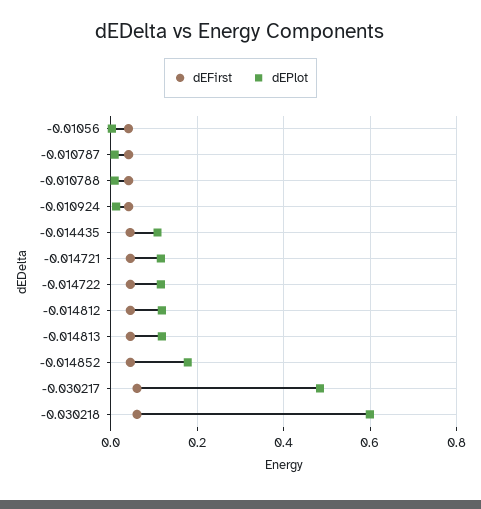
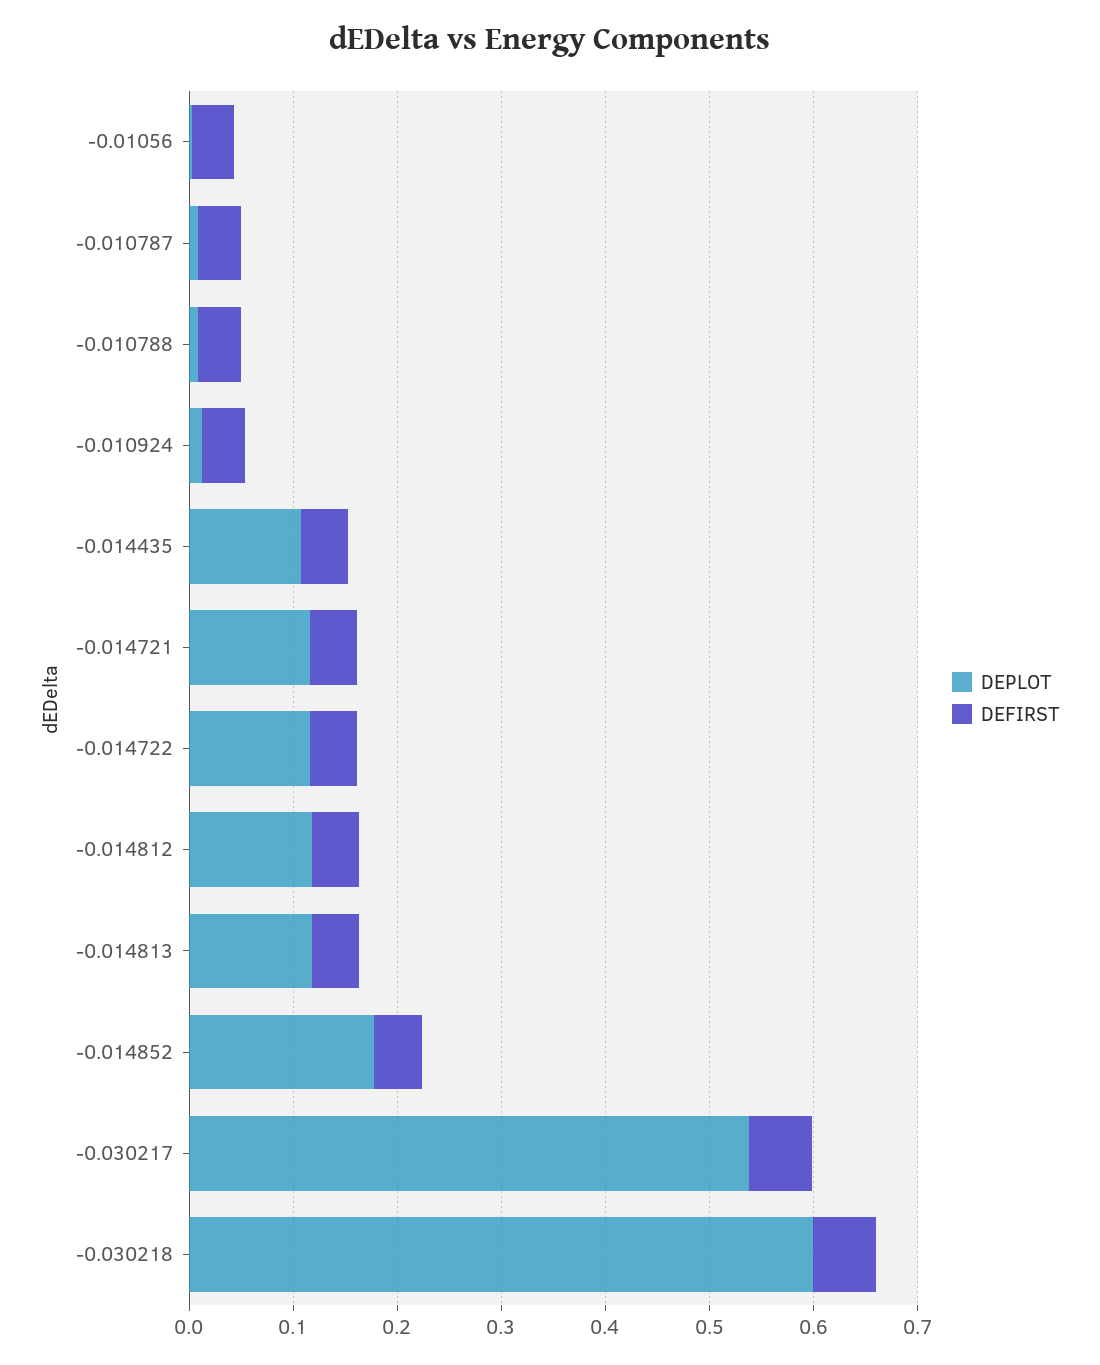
  {
    "dEFirst": {
      "-0.01056": 0.04,
      "-0.010787": 0.04,
      "-0.010788": 0.04,
      "-0.010924": 0.04,
      "-0.014435": 0.04,
      "-0.014721": 0.04,
      "-0.014722": 0.04,
      "-0.014812": 0.04,
      "-0.014813": 0.04,
      "-0.014852": 0.04,
      "-0.030217": 0.06,
      "-0.030218": 0.06
    },
    "dEPlot": {
      "-0.01056": 0,
      "-0.010787": 0,
      "-0.010788": 0,
      "-0.010924": 0.02,
      "-0.014435": 0.1,
      "-0.014721": 0.12,
      "-0.014722": 0.12,
      "-0.014812": 0.12,
      "-0.014813": 0.12,
      "-0.014852": 0.18,
-     "-0.030217": 0.48,
+     "-0.030217": 0.54,
      "-0.030218": 0.6
    }
  }

